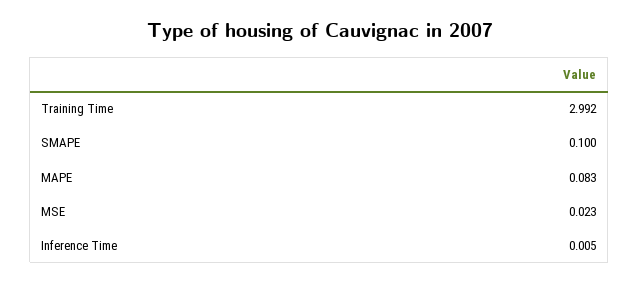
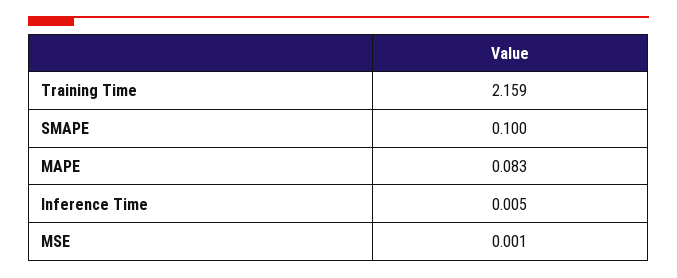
  {
-   "Training Time": 2.992,
+   "Training Time": 2.159,
    "SMAPE": 0.1,
    "MAPE": 0.083,
-   "MSE": 0.023,
+   "MSE": 0.001,
    "Inference Time": 0.005
  }

